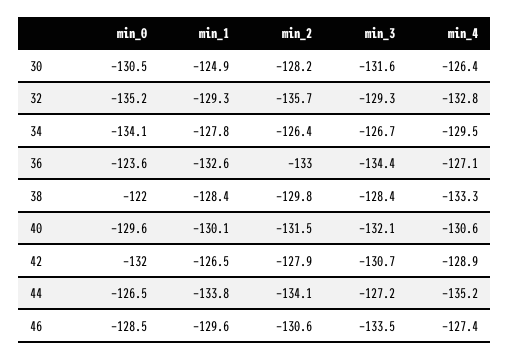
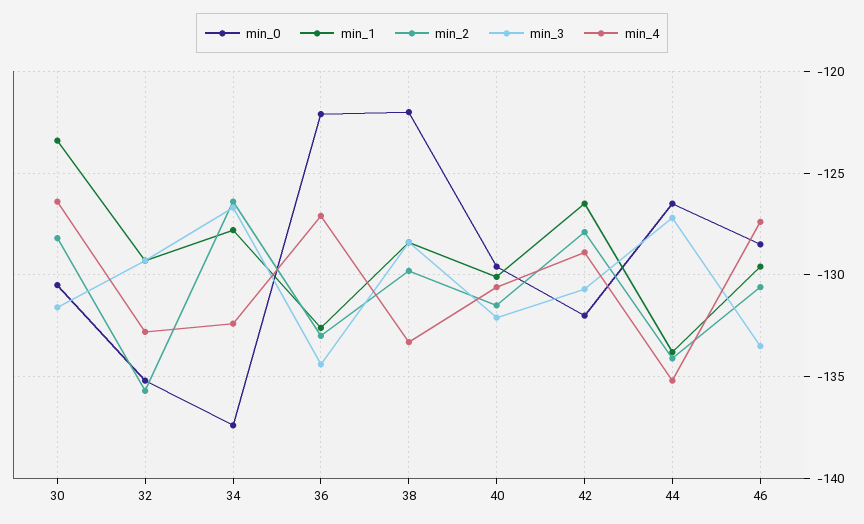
  {
    "min_0": {
      "30": -130.5,
      "32": -135.2,
-     "34": -134.1,
+     "34": -137.5,
-     "36": -123.6,
+     "36": -122,
      "38": -122,
      "40": -129.6,
      "42": -132,
      "44": -126.5,
      "46": -128.5
    },
    "min_1": {
-     "30": -124.9,
+     "30": -123.5,
      "32": -129.3,
      "34": -127.8,
      "36": -132.6,
      "38": -128.4,
      "40": -130.1,
      "42": -126.5,
      "44": -133.8,
      "46": -129.6
    },
    "min_2": {
      "30": -128.2,
      "32": -135.7,
      "34": -126.4,
      "36": -133,
      "38": -129.8,
      "40": -131.5,
      "42": -127.9,
      "44": -134.1,
      "46": -130.6
    },
    "min_3": {
      "30": -131.6,
      "32": -129.3,
      "34": -126.7,
      "36": -134.4,
      "38": -128.4,
      "40": -132.1,
      "42": -130.7,
      "44": -127.2,
      "46": -133.5
    },
    "min_4": {
      "30": -126.4,
      "32": -132.8,
-     "34": -129.5,
+     "34": -132.5,
      "36": -127.1,
      "38": -133.3,
      "40": -130.6,
      "42": -128.9,
      "44": -135.2,
      "46": -127.4
    }
  }

